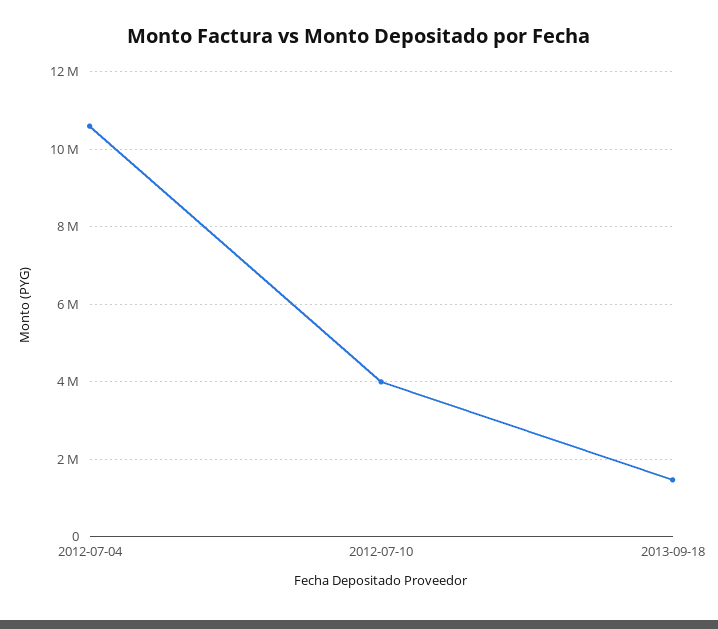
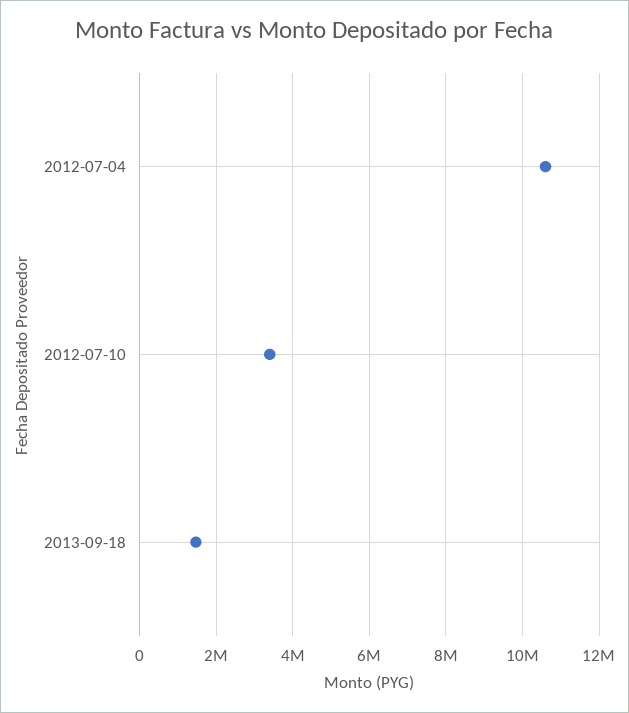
  {
    "2012-07-04": 10600000,
-   "2012-07-10": 4000000,
+   "2012-07-10": 3400000,
    "2013-09-18": 1400000
  }

